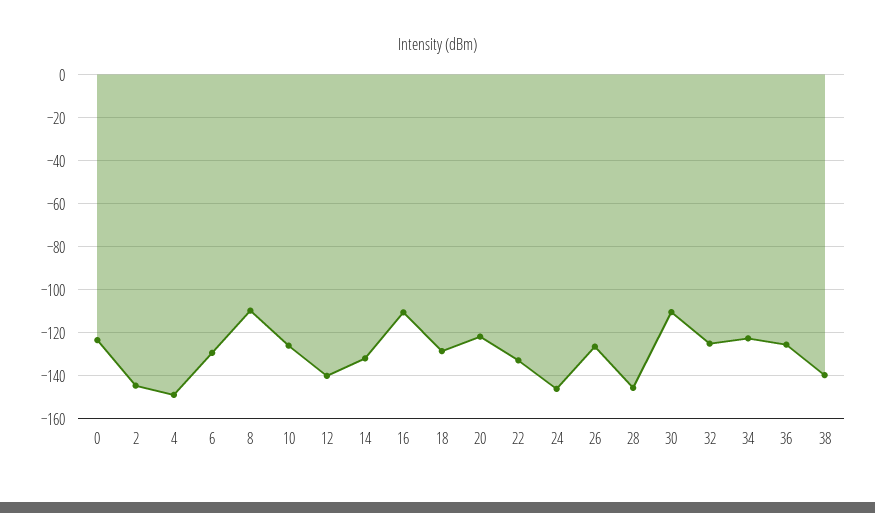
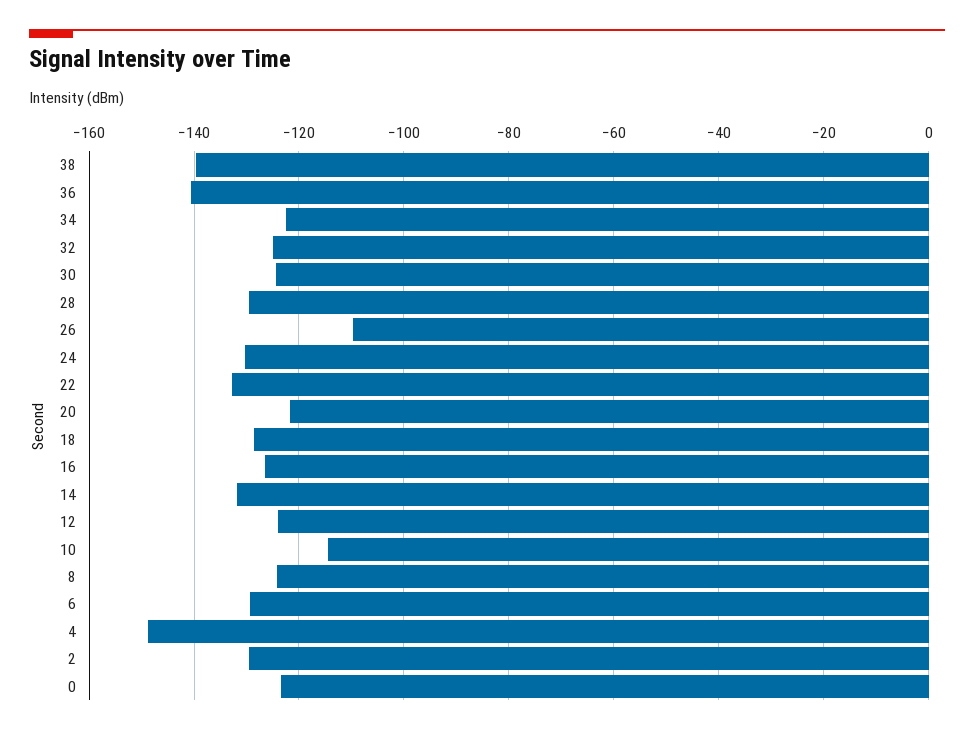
  {
    "0": -124,
-   "2": -145,
+   "2": -130,
    "4": -148,
    "6": -130,
-   "8": -110,
+   "8": -124,
-   "10": -125,
+   "10": -114,
-   "12": -140,
+   "12": -124,
    "14": -132,
-   "16": -110,
+   "16": -126,
    "18": -128,
    "20": -122,
    "22": -132,
-   "24": -145,
+   "24": -130,
-   "26": -125,
+   "26": -110,
-   "28": -145,
+   "28": -130,
-   "30": -110,
+   "30": -124,
    "32": -126,
    "34": -122,
-   "36": -125,
+   "36": -140,
    "38": -140
  }

